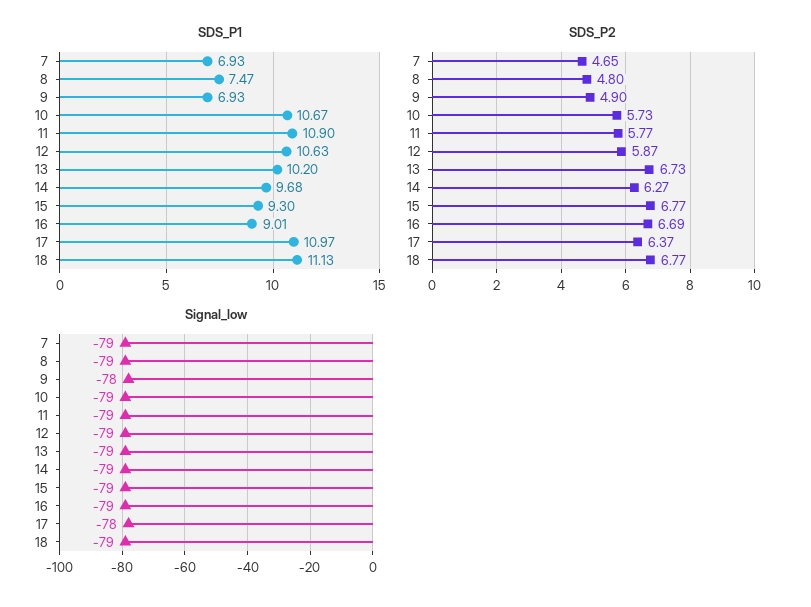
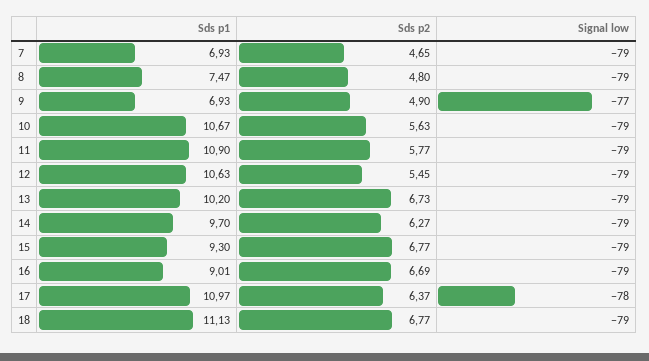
  {
    "SDS_P1": {
      "7": 6.93,
      "8": 7.47,
      "9": 6.93,
      "10": 10.67,
      "11": 10.9,
      "12": 10.63,
      "13": 10.2,
-     "14": 9.68,
+     "14": 9.7,
      "15": 9.3,
      "16": 9.01,
      "17": 10.97,
      "18": 11.13
    },
    "SDS_P2": {
      "7": 4.65,
      "8": 4.8,
      "9": 4.9,
-     "10": 5.73,
+     "10": 5.63,
      "11": 5.77,
-     "12": 5.87,
+     "12": 5.45,
      "13": 6.73,
      "14": 6.27,
      "15": 6.77,
      "16": 6.69,
      "17": 6.37,
      "18": 6.77
    },
    "Signal_low": {
      "7": -79,
      "8": -79,
-     "9": -78,
+     "9": -77,
      "10": -79,
      "11": -79,
      "12": -79,
      "13": -79,
      "14": -79,
      "15": -79,
      "16": -79,
      "17": -78,
      "18": -79
    }
  }

